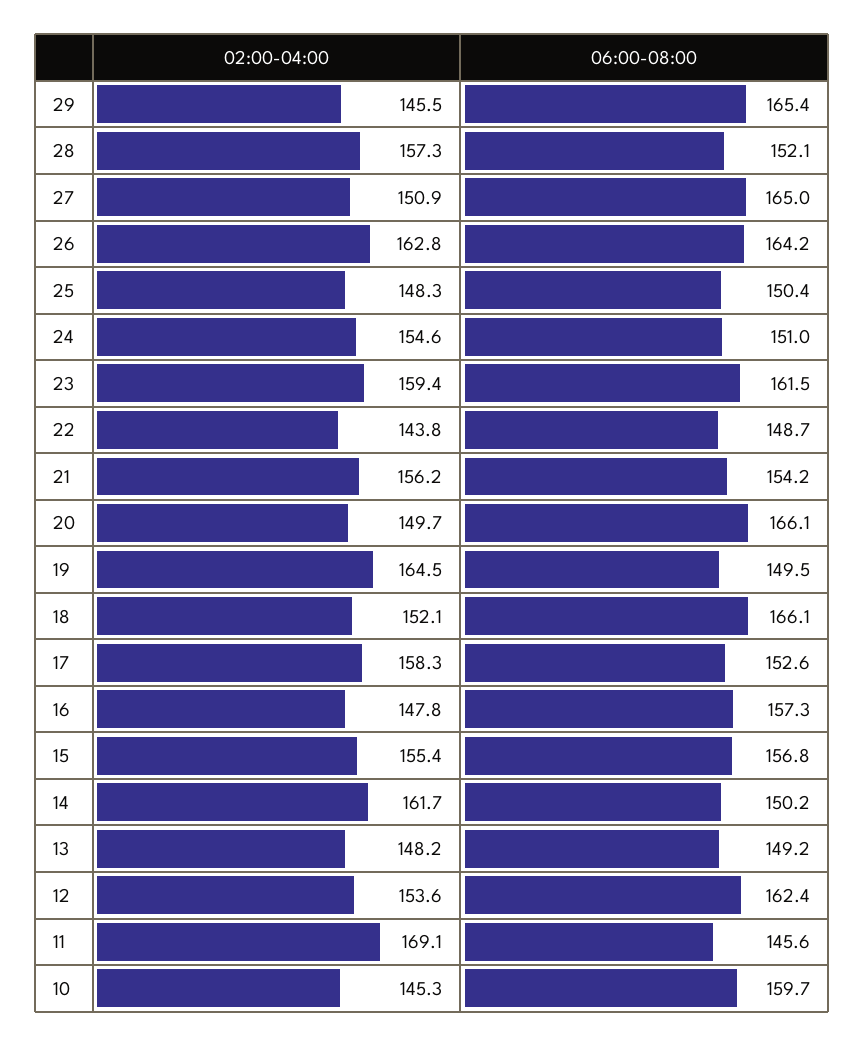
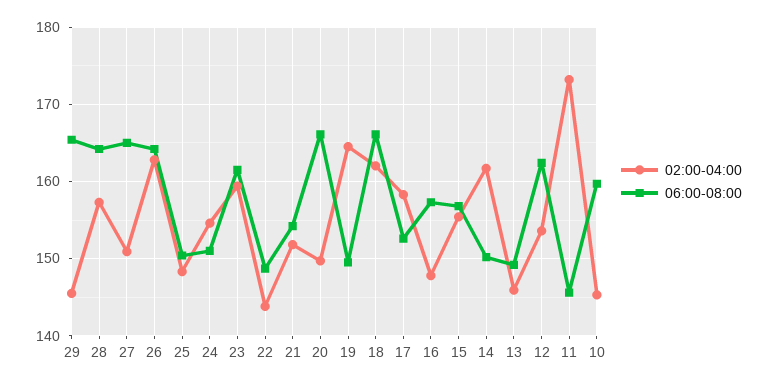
  {
    "02:00-04:00": {
      "29": 145.5,
      "28": 157.3,
      "27": 150.9,
      "26": 162.8,
      "25": 148.3,
      "24": 154.6,
      "23": 159.4,
      "22": 143.8,
-     "21": 156.2,
+     "21": 152,
      "20": 149.7,
      "19": 164.5,
-     "18": 152.1,
+     "18": 162,
      "17": 158.3,
      "16": 147.8,
      "15": 155.4,
      "14": 161.7,
-     "13": 148.2,
+     "13": 146,
      "12": 153.6,
-     "11": 169.1,
+     "11": 173,
      "10": 145.3
    },
    "06:00-08:00": {
      "29": 165.4,
-     "28": 152.1,
+     "28": 164,
      "27": 165,
      "26": 164.2,
      "25": 150.4,
      "24": 151,
      "23": 161.5,
      "22": 148.7,
      "21": 154.2,
      "20": 166.1,
      "19": 149.5,
      "18": 166.1,
      "17": 152.6,
      "16": 157.3,
      "15": 156.8,
      "14": 150.2,
      "13": 149.2,
      "12": 162.4,
      "11": 145.6,
      "10": 159.7
    }
  }

